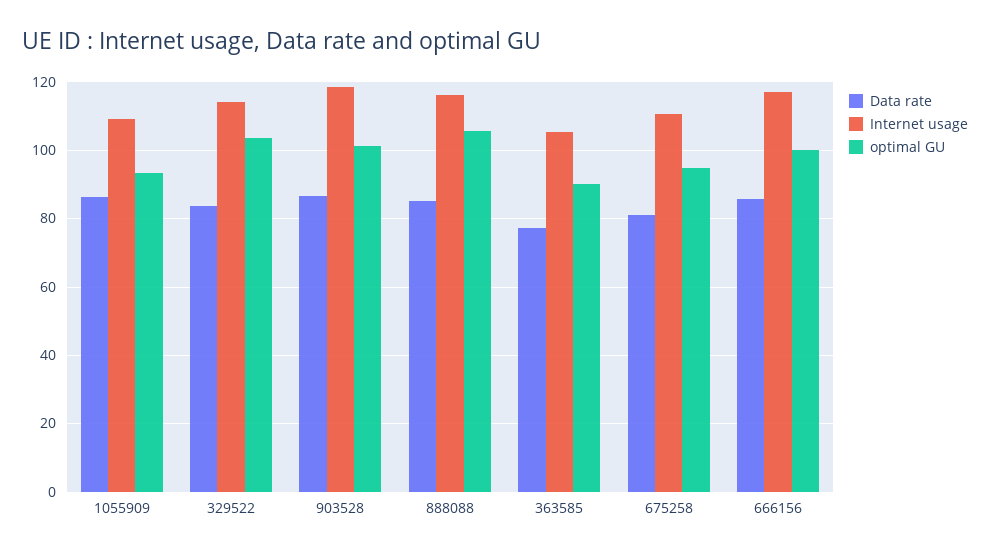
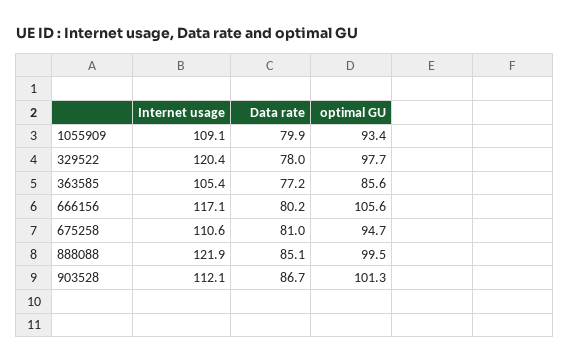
  {
    "Data rate": {
-     "1055909": 86,
+     "1055909": 79.9,
-     "329522": 84,
+     "329522": 78,
      "903528": 86.7,
      "888088": 85.1,
      "363585": 77.2,
      "675258": 81,
-     "666156": 86
+     "666156": 80.2
    },
    "Internet usage": {
      "1055909": 109.1,
-     "329522": 114,
+     "329522": 120.4,
-     "903528": 118,
+     "903528": 112.1,
-     "888088": 116,
+     "888088": 121.9,
      "363585": 105.4,
      "675258": 110.6,
      "666156": 117.1
    },
    "optimal GU": {
      "1055909": 93.4,
-     "329522": 104,
+     "329522": 97.7,
      "903528": 101.3,
-     "888088": 106,
+     "888088": 99.5,
-     "363585": 90,
+     "363585": 85.6,
      "675258": 94.7,
-     "666156": 100
+     "666156": 105.6
    }
  }

